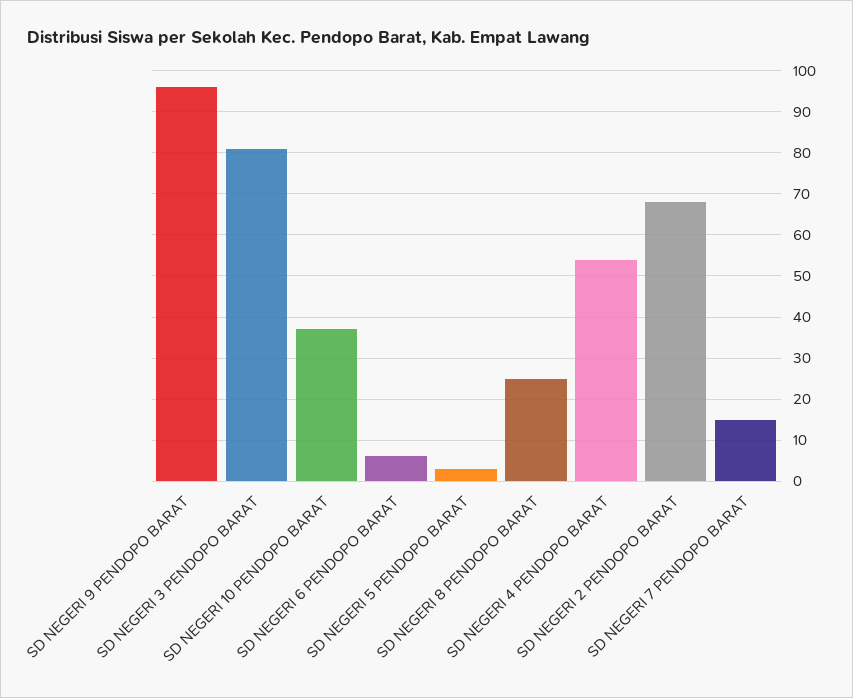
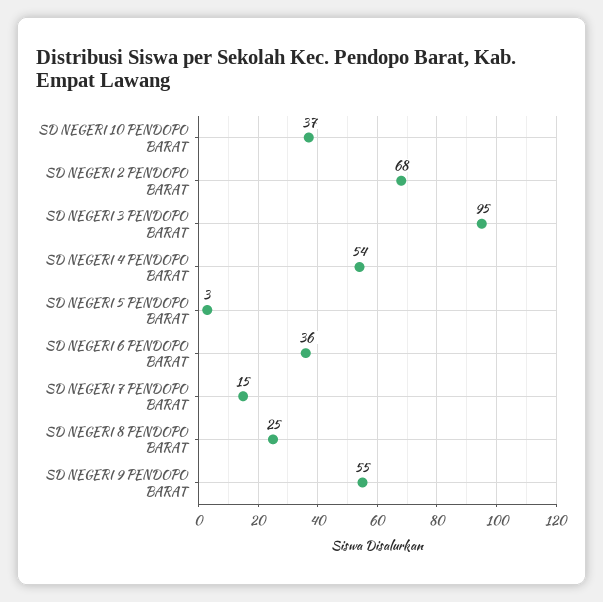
  {
-   "SD NEGERI 9 PENDOPO BARAT": 95,
+   "SD NEGERI 9 PENDOPO BARAT": 55,
-   "SD NEGERI 3 PENDOPO BARAT": 80,
+   "SD NEGERI 3 PENDOPO BARAT": 95,
    "SD NEGERI 10 PENDOPO BARAT": 37,
-   "SD NEGERI 6 PENDOPO BARAT": 5,
+   "SD NEGERI 6 PENDOPO BARAT": 36,
    "SD NEGERI 5 PENDOPO BARAT": 3,
    "SD NEGERI 8 PENDOPO BARAT": 25,
    "SD NEGERI 4 PENDOPO BARAT": 54,
    "SD NEGERI 2 PENDOPO BARAT": 68,
    "SD NEGERI 7 PENDOPO BARAT": 15
  }

